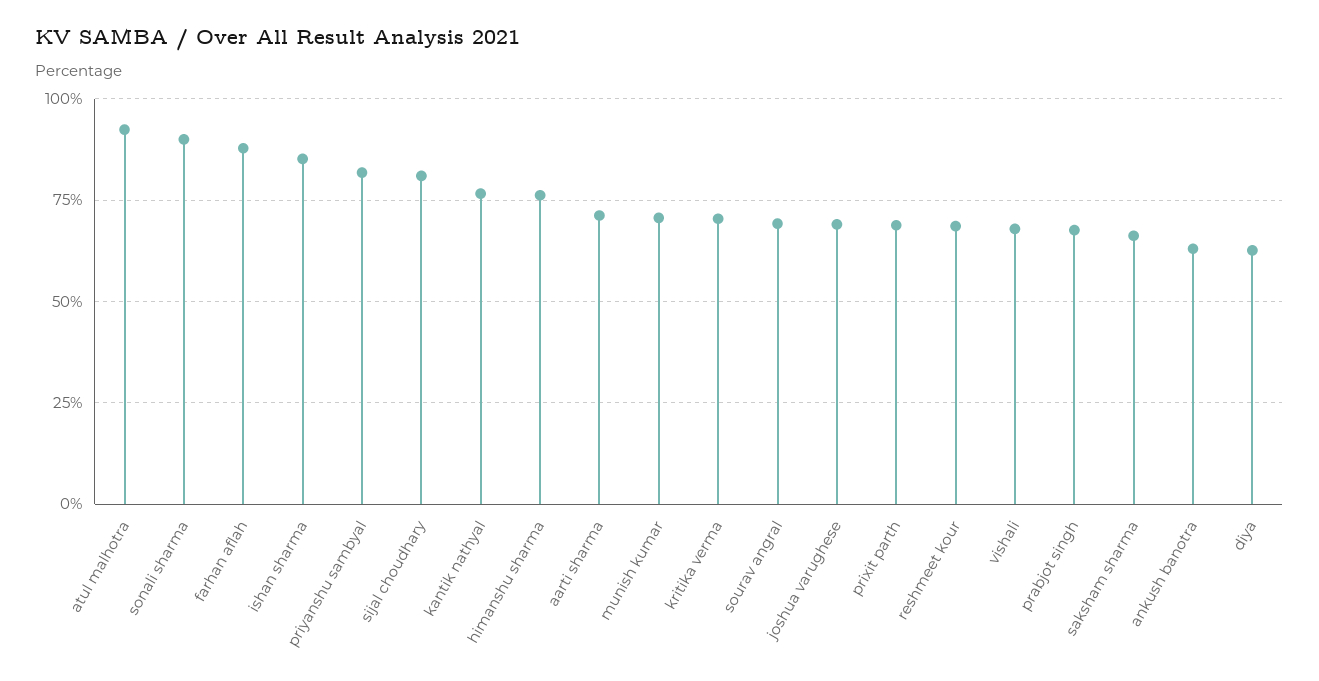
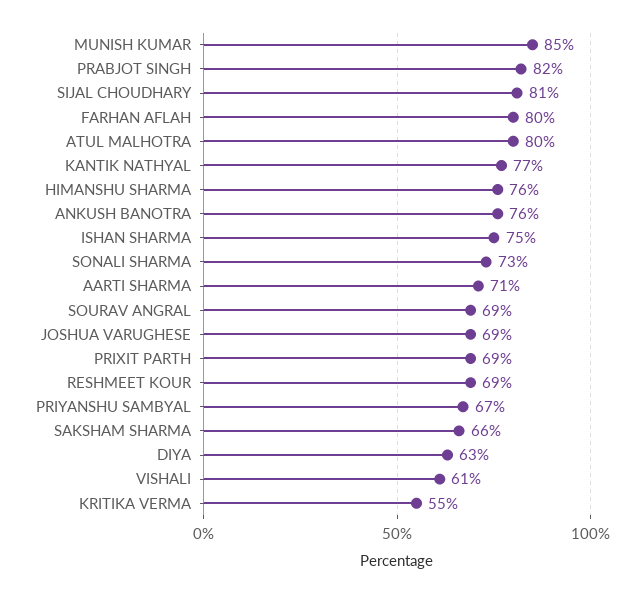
  {
-   "atul malhotra": 92.5,
+   "atul malhotra": 80,
-   "sonali sharma": 90,
+   "sonali sharma": 73,
-   "farhan aflah": 87.5,
+   "farhan aflah": 80,
-   "ishan sharma": 85,
+   "ishan sharma": 75,
-   "priyanshu sambyal": 82.5,
+   "priyanshu sambyal": 67,
    "sijal choudhary": 81,
    "kantik nathyal": 77,
    "himanshu sharma": 76,
    "aarti sharma": 71,
-   "munish kumar": 70,
+   "munish kumar": 85,
-   "kritika verma": 70,
+   "kritika verma": 55,
    "sourav angral": 69,
    "joshua varughese": 69,
    "prixit parth": 69,
    "reshmeet kour": 69,
-   "vishali": 67.5,
+   "vishali": 61,
-   "prabjot singh": 67.5,
+   "prabjot singh": 82,
    "saksham sharma": 66,
-   "ankush banotra": 62.5,
+   "ankush banotra": 76,
    "diya": 63
  }

